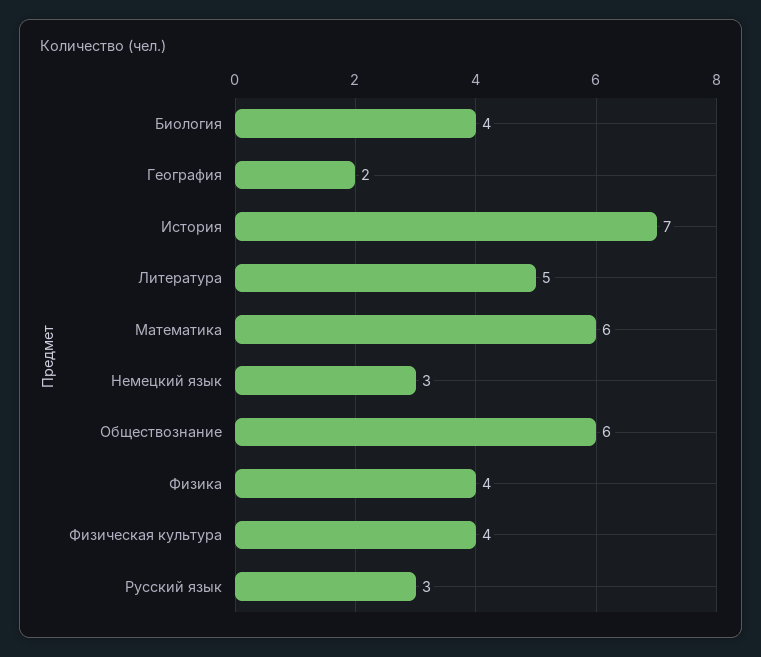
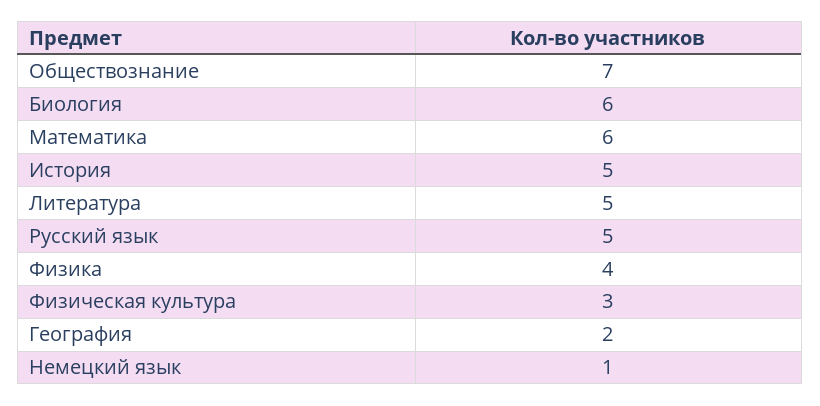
  {
-   "Биология": 4,
+   "Биология": 6,
    "География": 2,
-   "История": 7,
+   "История": 5,
    "Литература": 5,
    "Математика": 6,
-   "Немецкий язык": 3,
+   "Немецкий язык": 1,
-   "Обществознание": 6,
+   "Обществознание": 7,
    "Физика": 4,
-   "Физическая культура": 4,
+   "Физическая культура": 3,
-   "Русский язык": 3
+   "Русский язык": 5
  }

